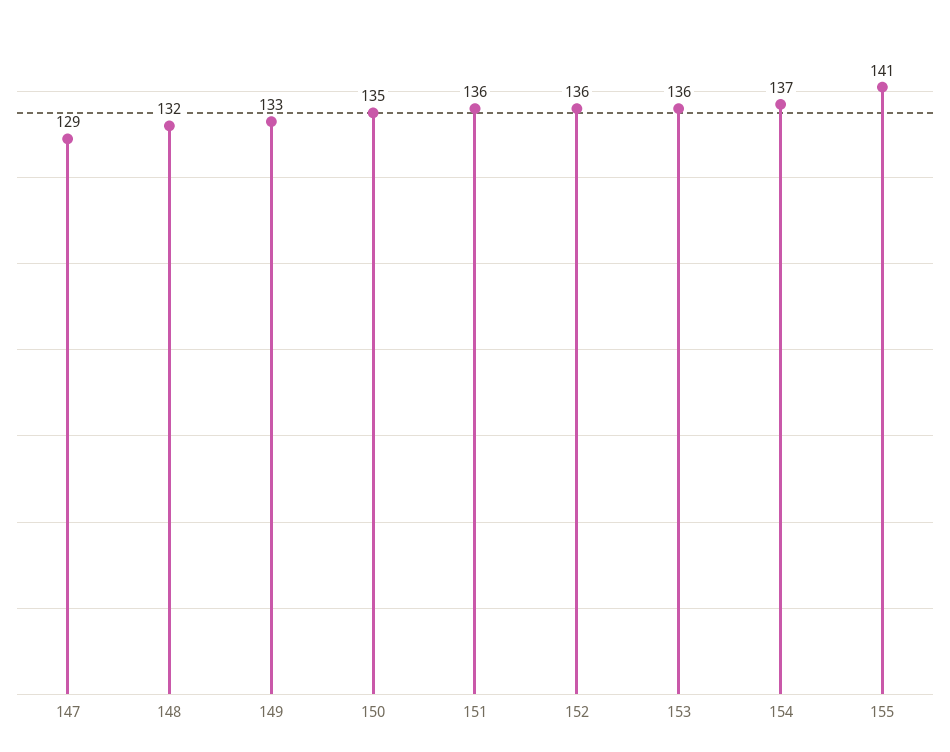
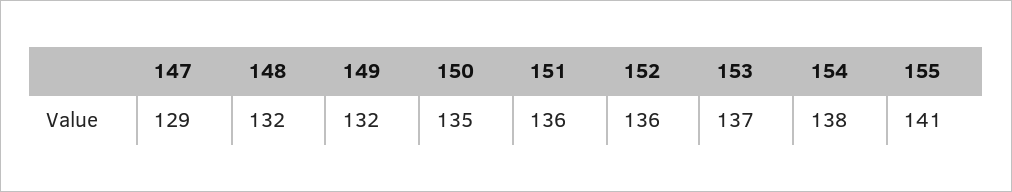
  {
    "147": 129,
    "148": 132,
-   "149": 133,
+   "149": 132,
    "150": 135,
    "151": 136,
    "152": 136,
-   "153": 136,
+   "153": 137,
-   "154": 137,
+   "154": 138,
    "155": 141
  }

